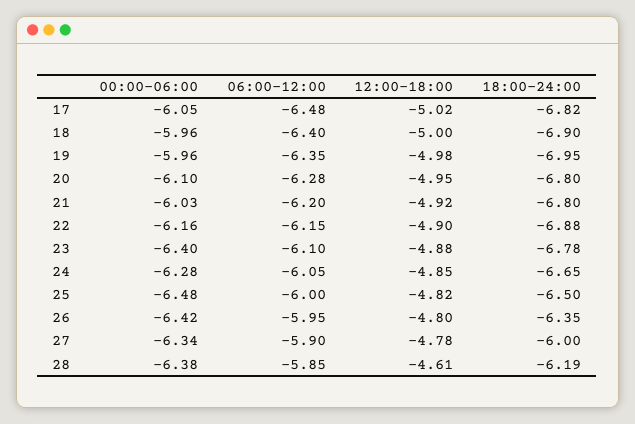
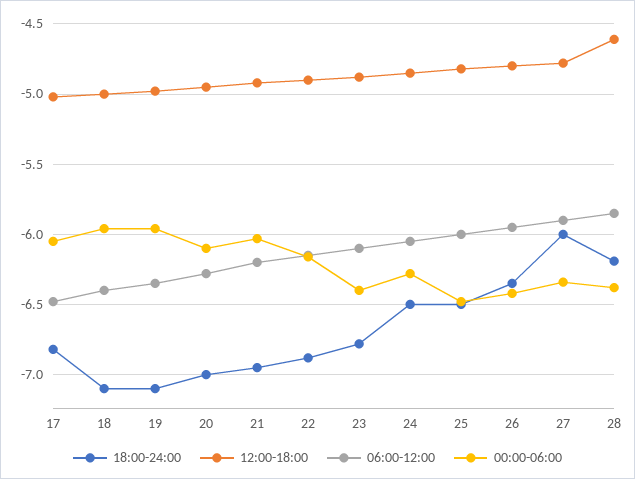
  {
    "00:00-06:00": {
      "17": -6.05,
      "18": -5.96,
      "19": -5.96,
      "20": -6.1,
      "21": -6.03,
      "22": -6.16,
      "23": -6.4,
      "24": -6.28,
      "25": -6.48,
      "26": -6.42,
      "27": -6.34,
      "28": -6.38
    },
    "06:00-12:00": {
      "17": -6.48,
      "18": -6.4,
      "19": -6.35,
      "20": -6.28,
      "21": -6.2,
      "22": -6.15,
      "23": -6.1,
      "24": -6.05,
      "25": -6,
      "26": -5.95,
      "27": -5.9,
      "28": -5.85
    },
    "12:00-18:00": {
      "17": -5.02,
      "18": -5,
      "19": -4.98,
      "20": -4.95,
      "21": -4.92,
      "22": -4.9,
      "23": -4.88,
      "24": -4.85,
      "25": -4.82,
      "26": -4.8,
      "27": -4.78,
      "28": -4.61
    },
    "18:00-24:00": {
      "17": -6.82,
-     "18": -6.9,
+     "18": -7.1,
-     "19": -6.95,
+     "19": -7.1,
-     "20": -6.8,
+     "20": -7,
-     "21": -6.8,
+     "21": -6.95,
      "22": -6.88,
      "23": -6.78,
-     "24": -6.65,
+     "24": -6.5,
      "25": -6.5,
      "26": -6.35,
      "27": -6,
      "28": -6.19
    }
  }

